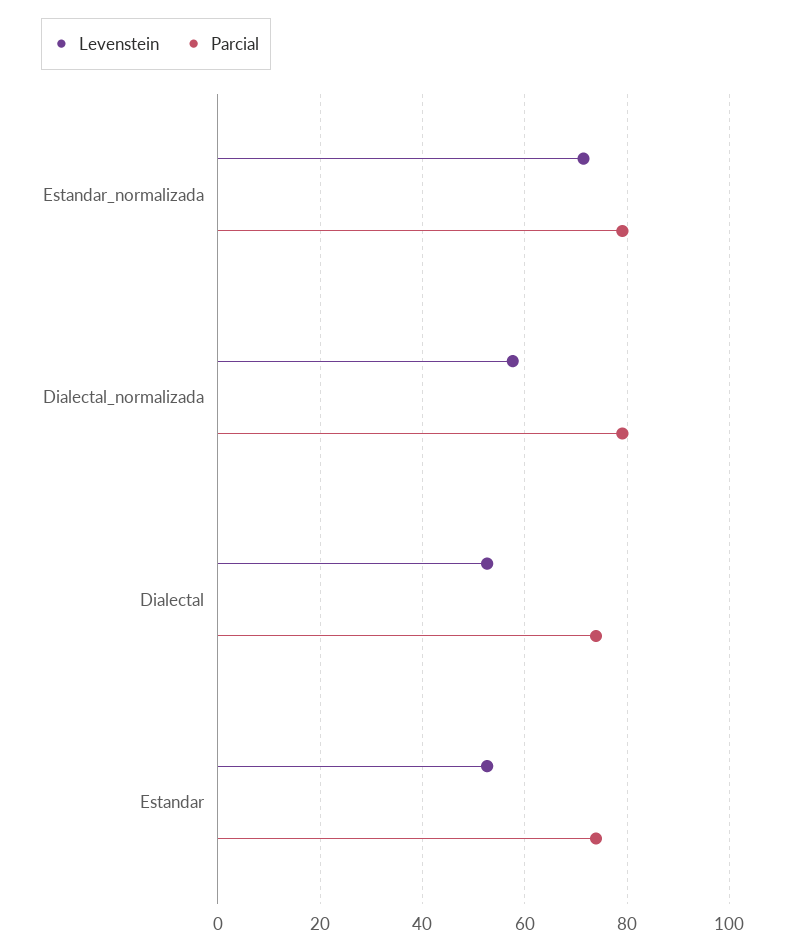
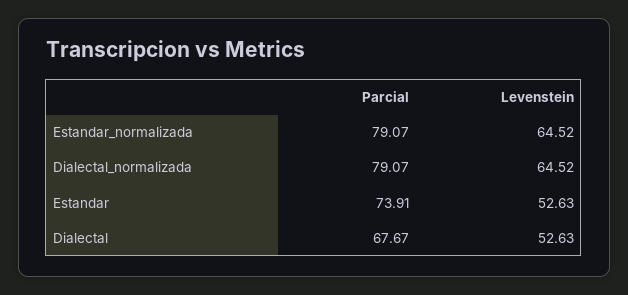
  {
    "Levenstein": {
-     "Estandar_normalizada": 72,
+     "Estandar_normalizada": 64.52,
-     "Dialectal_normalizada": 58,
+     "Dialectal_normalizada": 64.52,
      "Dialectal": 52.63,
      "Estandar": 52.63
    },
    "Parcial": {
      "Estandar_normalizada": 79.07,
      "Dialectal_normalizada": 79.07,
-     "Dialectal": 74,
+     "Dialectal": 67.67,
      "Estandar": 73.91
    }
  }

